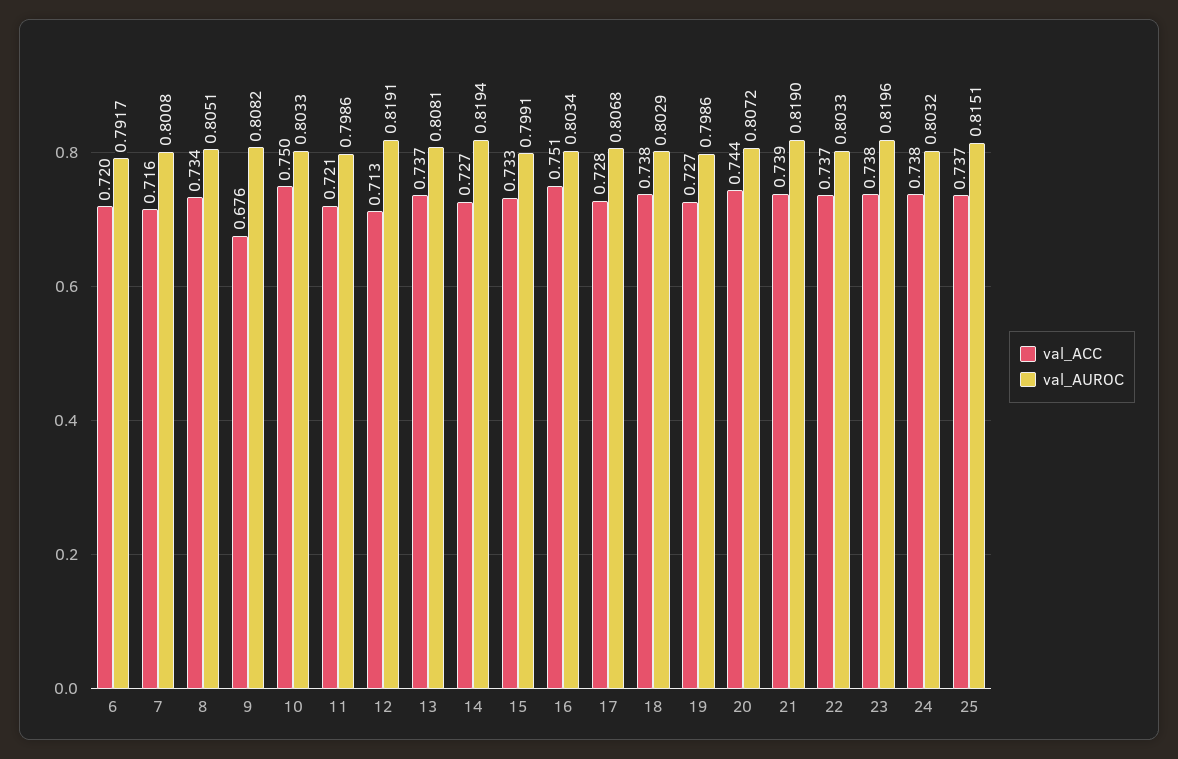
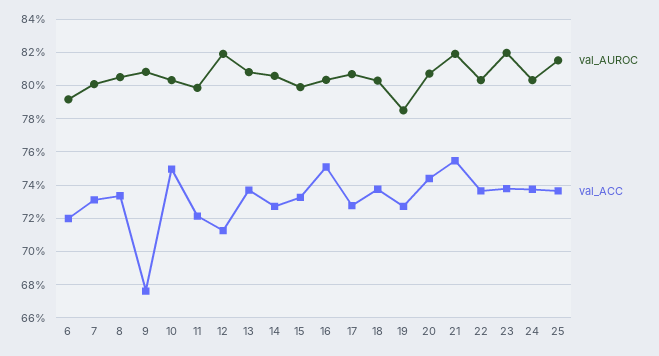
  {
    "val_ACC": {
      "6": 0.72,
-     "7": 0.716,
+     "7": 0.73,
      "8": 0.734,
      "9": 0.676,
      "10": 0.75,
      "11": 0.721,
      "12": 0.713,
      "13": 0.737,
      "14": 0.727,
      "15": 0.733,
      "16": 0.751,
      "17": 0.728,
      "18": 0.738,
      "19": 0.727,
      "20": 0.744,
-     "21": 0.739,
+     "21": 0.755,
      "22": 0.737,
      "23": 0.738,
      "24": 0.738,
      "25": 0.737
    },
    "val_AUROC": {
      "6": 0.7917,
      "7": 0.8008,
      "8": 0.8051,
      "9": 0.8082,
      "10": 0.8033,
      "11": 0.7986,
      "12": 0.8191,
      "13": 0.8081,
-     "14": 0.8194,
+     "14": 0.805,
      "15": 0.7991,
      "16": 0.8034,
      "17": 0.8068,
      "18": 0.8029,
-     "19": 0.7986,
+     "19": 0.785,
      "20": 0.8072,
      "21": 0.819,
      "22": 0.8033,
      "23": 0.8196,
      "24": 0.8032,
      "25": 0.8151
    }
  }

